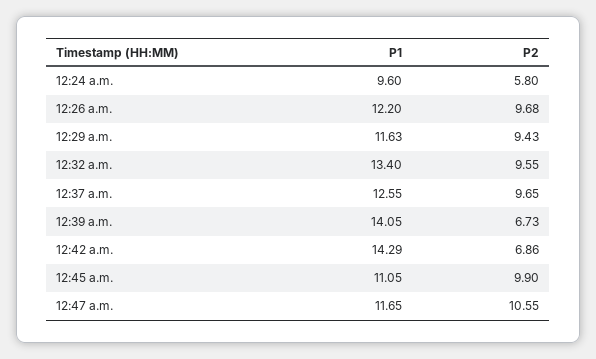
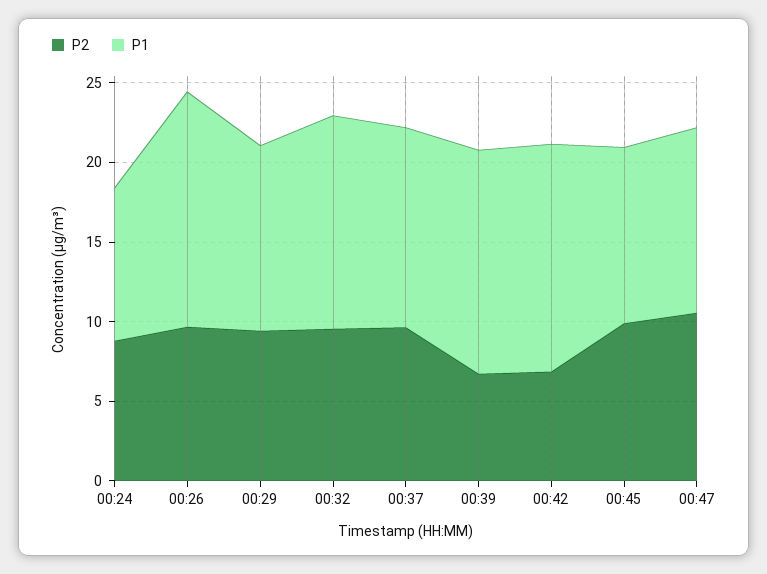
  {
    "P1": {
      "12:24 a.m.": 9.6,
-     "12:26 a.m.": 12.2,
+     "12:26 a.m.": 15,
      "12:29 a.m.": 11.63,
      "12:32 a.m.": 13.4,
      "12:37 a.m.": 12.55,
      "12:39 a.m.": 14.05,
      "12:42 a.m.": 14.29,
      "12:45 a.m.": 11.05,
      "12:47 a.m.": 11.65
    },
    "P2": {
-     "12:24 a.m.": 5.8,
+     "12:24 a.m.": 9,
      "12:26 a.m.": 9.68,
      "12:29 a.m.": 9.43,
      "12:32 a.m.": 9.55,
      "12:37 a.m.": 9.65,
      "12:39 a.m.": 6.73,
      "12:42 a.m.": 6.86,
      "12:45 a.m.": 9.9,
      "12:47 a.m.": 10.55
    }
  }

